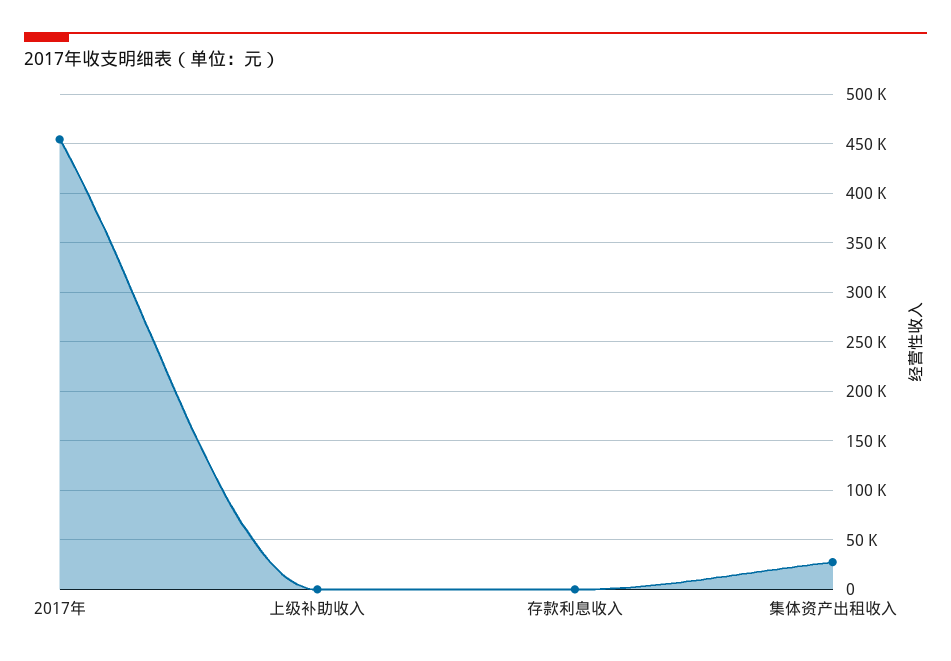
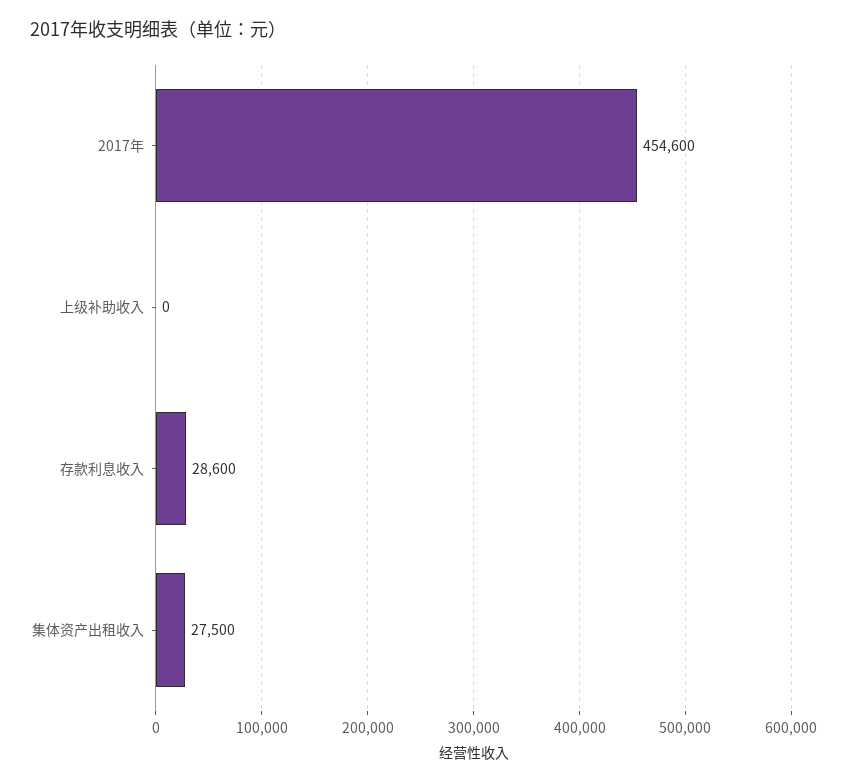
  {
    "2017年": 454600,
    "上级补助收入": 0,
-   "存款利息收入": 0,
+   "存款利息收入": 28600,
    "集体资产出租收入": 27500
  }

